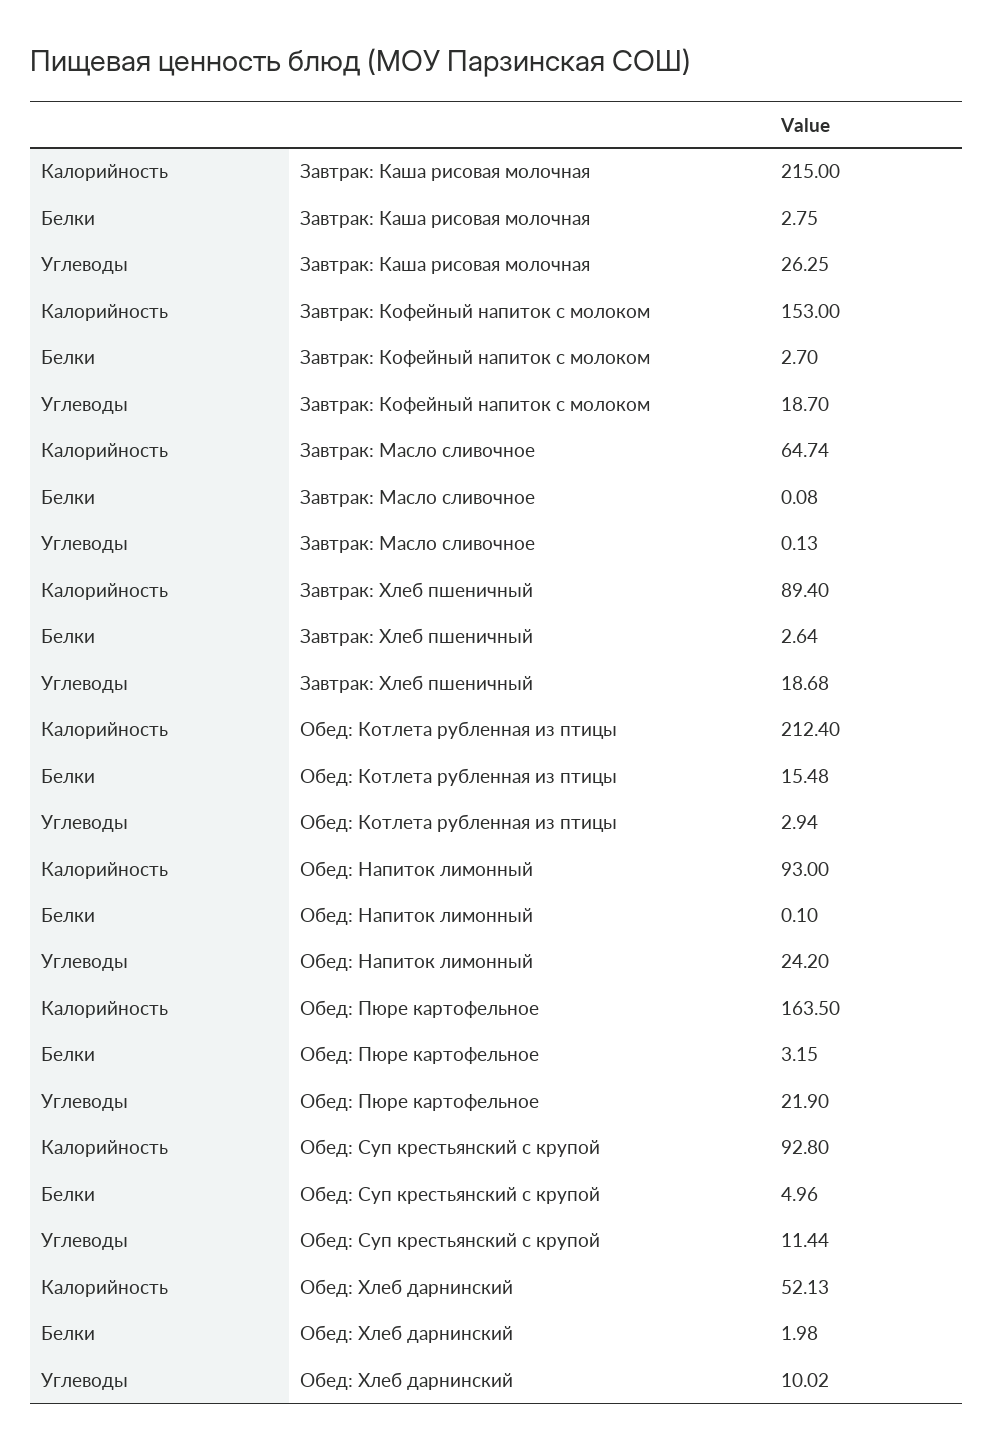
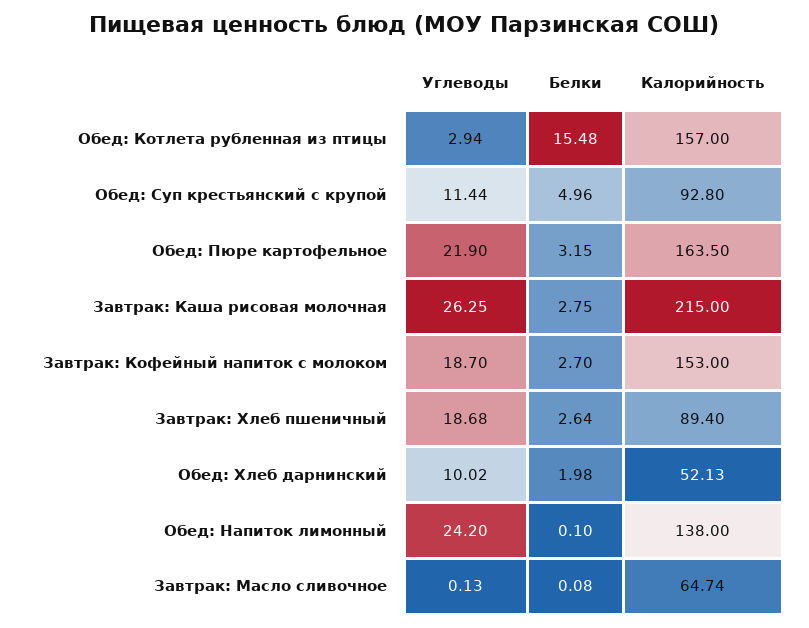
  {
    "Калорийность": {
      "Завтрак: Каша рисовая молочная": 215,
      "Завтрак: Кофейный напиток с молоком": 153,
      "Завтрак: Масло сливочное": 64.74,
      "Завтрак: Хлеб пшеничный": 89.4,
-     "Обед: Котлета рубленная из птицы": 212.4,
+     "Обед: Котлета рубленная из птицы": 157,
-     "Обед: Напиток лимонный": 93,
+     "Обед: Напиток лимонный": 138,
      "Обед: Пюре картофельное": 163.5,
      "Обед: Суп крестьянский с крупой": 92.8,
      "Обед: Хлеб дарнинский": 52.13
    },
    "Белки": {
      "Завтрак: Каша рисовая молочная": 2.75,
      "Завтрак: Кофейный напиток с молоком": 2.7,
      "Завтрак: Масло сливочное": 0.08,
      "Завтрак: Хлеб пшеничный": 2.64,
      "Обед: Котлета рубленная из птицы": 15.48,
      "Обед: Напиток лимонный": 0.1,
      "Обед: Пюре картофельное": 3.15,
      "Обед: Суп крестьянский с крупой": 4.96,
      "Обед: Хлеб дарнинский": 1.98
    },
    "Углеводы": {
      "Завтрак: Каша рисовая молочная": 26.25,
      "Завтрак: Кофейный напиток с молоком": 18.7,
      "Завтрак: Масло сливочное": 0.13,
      "Завтрак: Хлеб пшеничный": 18.68,
      "Обед: Котлета рубленная из птицы": 2.94,
      "Обед: Напиток лимонный": 24.2,
      "Обед: Пюре картофельное": 21.9,
      "Обед: Суп крестьянский с крупой": 11.44,
      "Обед: Хлеб дарнинский": 10.02
    }
  }

